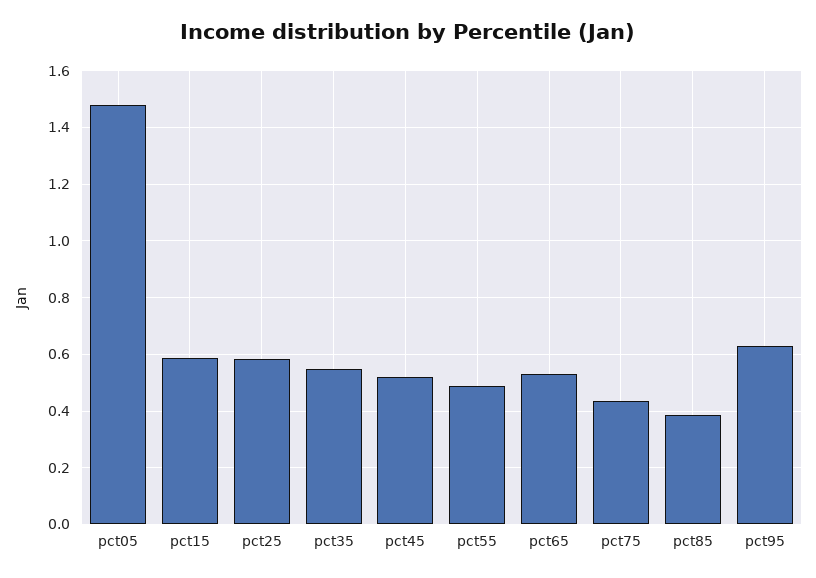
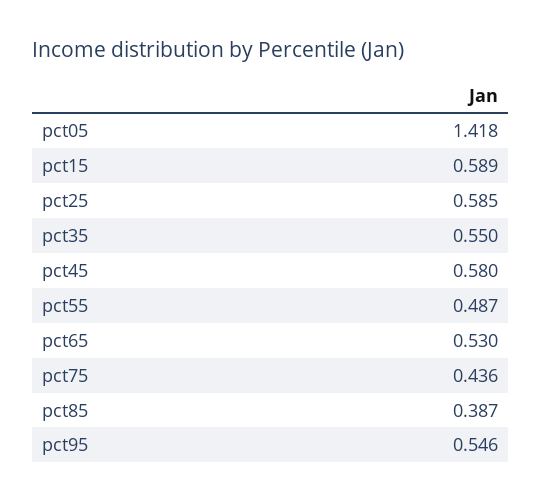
  {
-   "pct05": 1.475,
+   "pct05": 1.418,
    "pct15": 0.589,
    "pct25": 0.585,
    "pct35": 0.55,
-   "pct45": 0.525,
+   "pct45": 0.58,
    "pct55": 0.487,
    "pct65": 0.53,
    "pct75": 0.436,
    "pct85": 0.387,
-   "pct95": 0.625
+   "pct95": 0.546
  }

